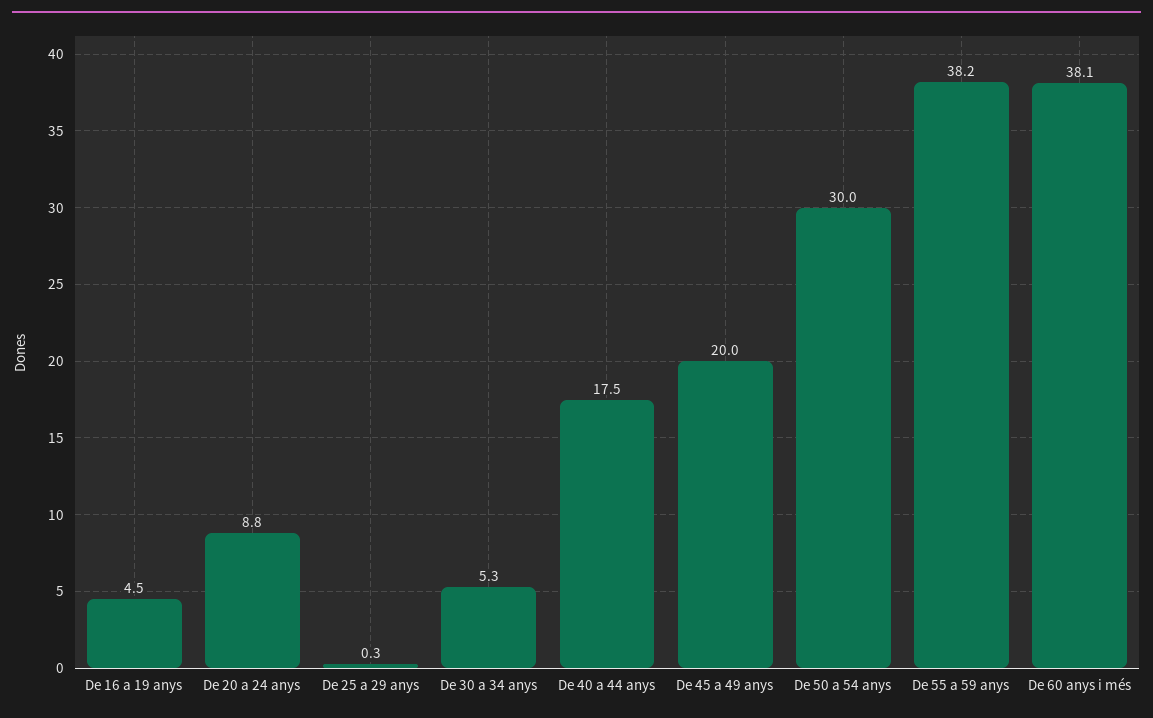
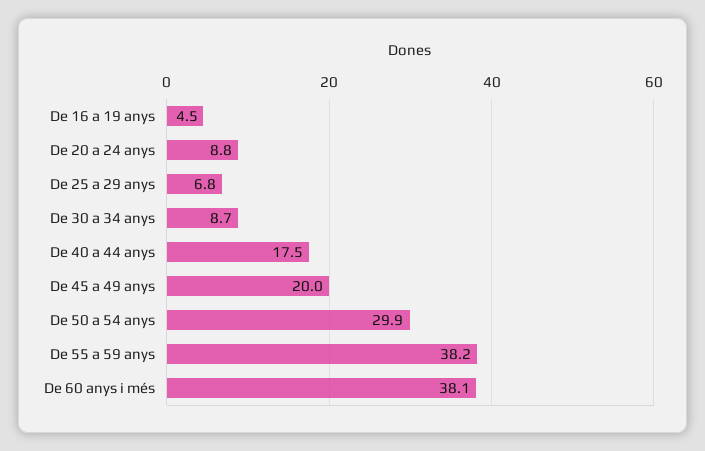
  {
    "De 16 a 19 anys": 4.5,
    "De 20 a 24 anys": 8.8,
-   "De 25 a 29 anys": 0.3,
+   "De 25 a 29 anys": 6.8,
-   "De 30 a 34 anys": 5.3,
+   "De 30 a 34 anys": 8.7,
    "De 40 a 44 anys": 17.5,
    "De 45 a 49 anys": 20,
-   "De 50 a 54 anys": 30,
+   "De 50 a 54 anys": 29.9,
    "De 55 a 59 anys": 38.2,
    "De 60 anys i més": 38.1
  }

